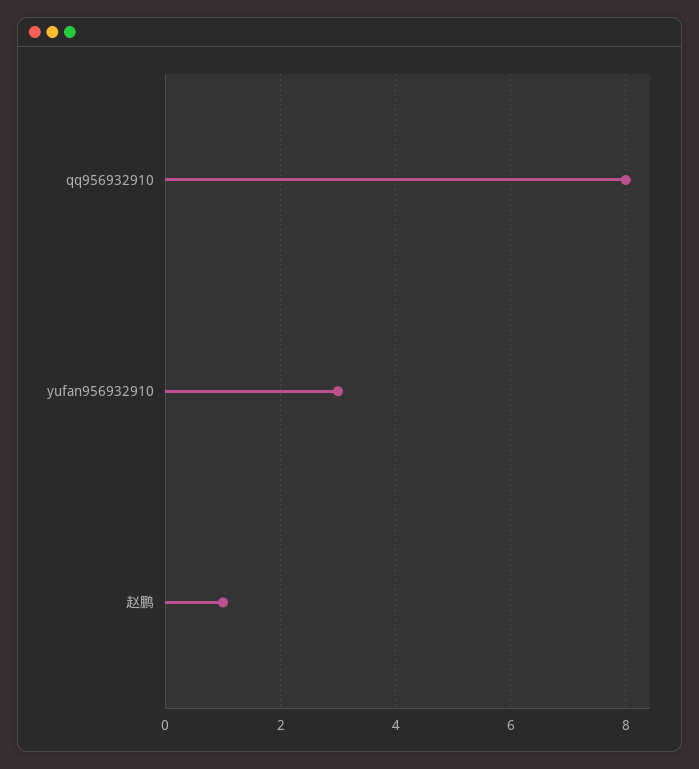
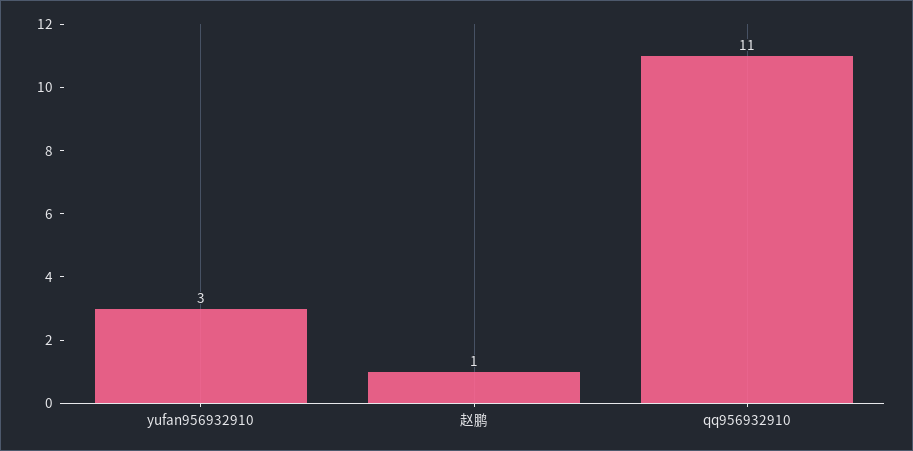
  {
-   "qq956932910": 8,
+   "qq956932910": 11,
    "yufan956932910": 3,
    "赵鹏": 1
  }

